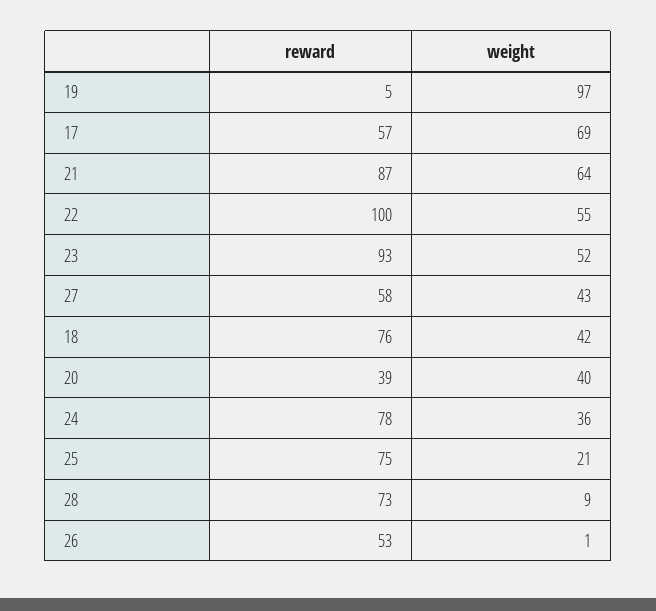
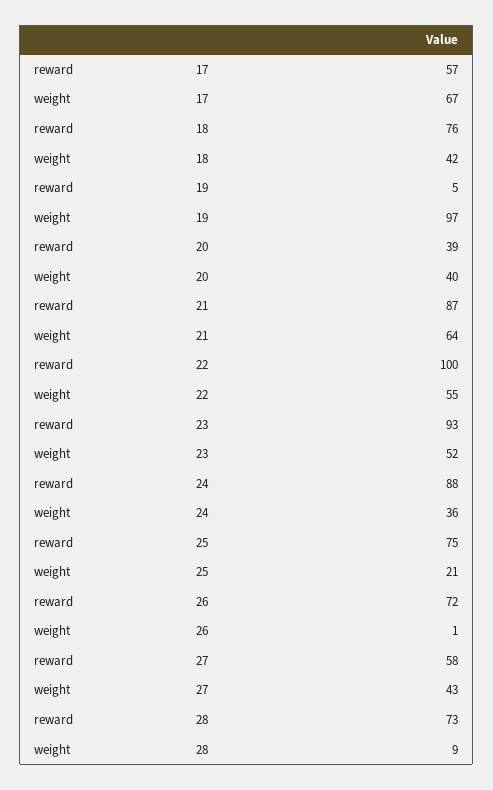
  {
    "reward": {
      "19": 5,
      "17": 57,
      "21": 87,
      "22": 100,
      "23": 93,
      "27": 58,
      "18": 76,
      "20": 39,
-     "24": 78,
+     "24": 88,
      "25": 75,
      "28": 73,
-     "26": 53
+     "26": 72
    },
    "weight": {
      "19": 97,
-     "17": 69,
+     "17": 67,
      "21": 64,
      "22": 55,
      "23": 52,
      "27": 43,
      "18": 42,
      "20": 40,
      "24": 36,
      "25": 21,
      "28": 9,
      "26": 1
    }
  }

